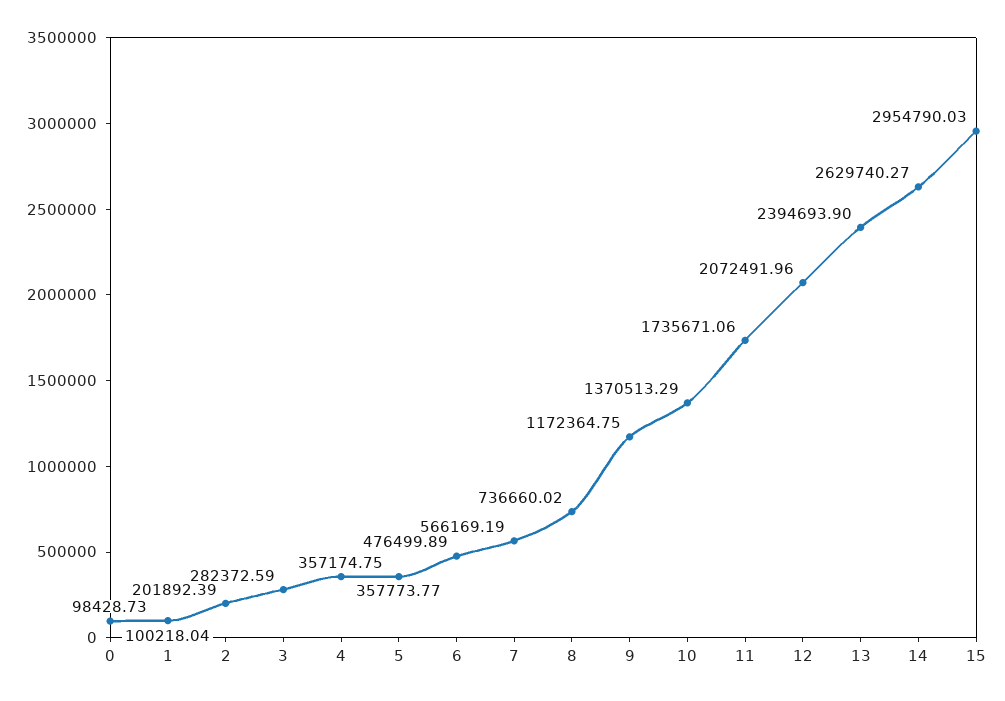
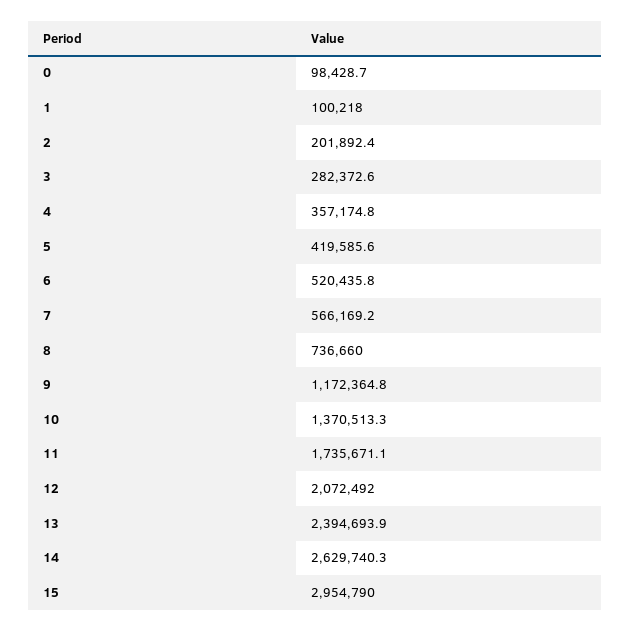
  {
    "0": 98428.73,
    "1": 100218.04,
    "2": 201892.39,
    "3": 282372.59,
    "4": 357174.75,
-   "5": 357773.77,
+   "5": 419585.6,
-   "6": 476499.89,
+   "6": 520435.8,
    "7": 566169.19,
    "8": 736660.02,
    "9": 1172364.75,
    "10": 1370513.29,
    "11": 1735671.06,
    "12": 2072491.96,
    "13": 2394693.9,
    "14": 2629740.27,
    "15": 2954790.03
  }

